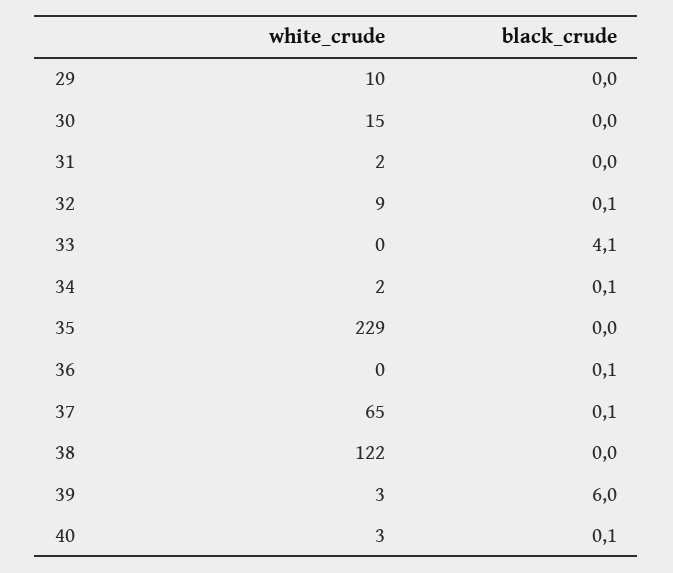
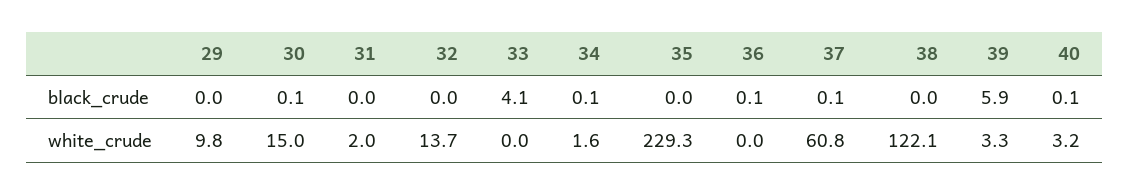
  {
    "white_crude": {
      "29": 9.8,
      "30": 15,
      "31": 2,
-     "32": 9,
+     "32": 13.7,
      "33": 0,
      "34": 1.6,
      "35": 229.3,
      "36": 0,
-     "37": 65,
+     "37": 60.8,
      "38": 122.1,
      "39": 3.3,
      "40": 3.2
    },
    "black_crude": {
      "29": 0,
-     "30": 0,
+     "30": 0.1,
      "31": 0,
-     "32": 0.1,
+     "32": 0,
      "33": 4.1,
      "34": 0.1,
      "35": 0,
      "36": 0.1,
      "37": 0.1,
      "38": 0,
-     "39": 6,
+     "39": 5.9,
      "40": 0.1
    }
  }

